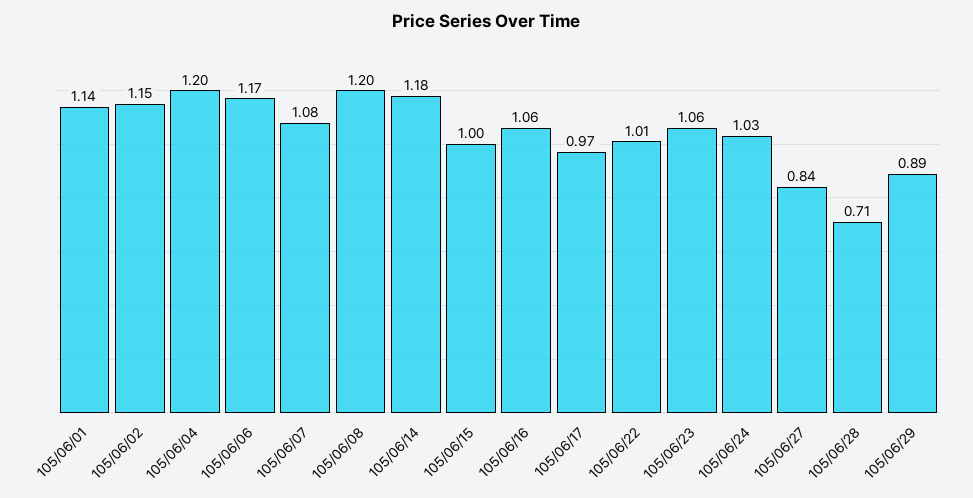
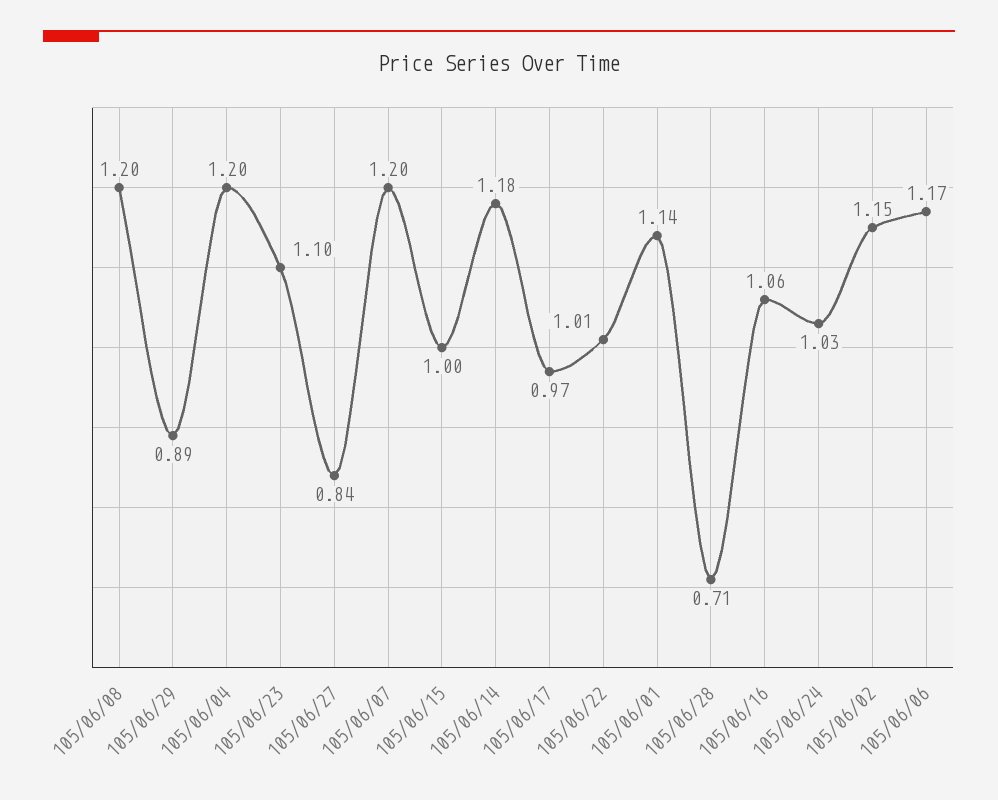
  {
    "105/06/01": 1.14,
    "105/06/02": 1.15,
    "105/06/04": 1.2,
    "105/06/06": 1.17,
-   "105/06/07": 1.08,
+   "105/06/07": 1.2,
    "105/06/08": 1.2,
    "105/06/14": 1.18,
    "105/06/15": 1,
    "105/06/16": 1.06,
    "105/06/17": 0.97,
    "105/06/22": 1.01,
-   "105/06/23": 1.06,
+   "105/06/23": 1.1,
    "105/06/24": 1.03,
    "105/06/27": 0.84,
    "105/06/28": 0.71,
    "105/06/29": 0.89
  }

